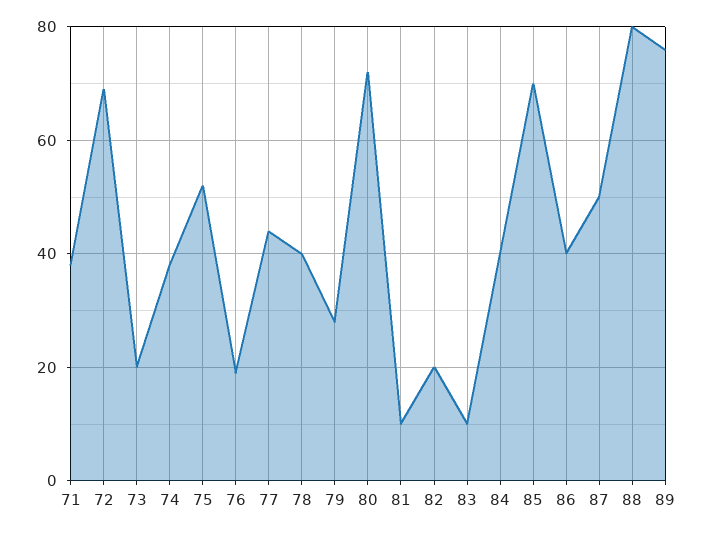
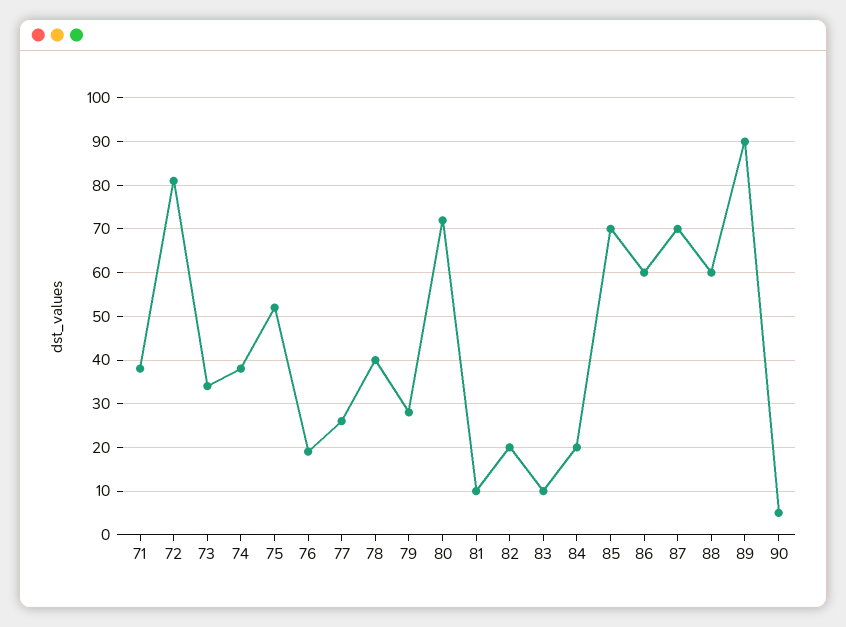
  {
    "71": 40,
-   "72": 70,
+   "72": 80,
-   "73": 20,
+   "73": 35,
    "74": 40,
    "75": 50,
    "76": 20,
-   "77": 45,
+   "77": 25,
    "78": 40,
    "79": 30,
    "80": 70,
    "81": 10,
    "82": 20,
    "83": 10,
-   "84": 40,
+   "84": 20,
    "85": 70,
-   "86": 40,
+   "86": 60,
-   "87": 50,
+   "87": 70,
-   "88": 80,
+   "88": 60,
-   "89": 75
+   "89": 90,
+   "90": 5
  }

